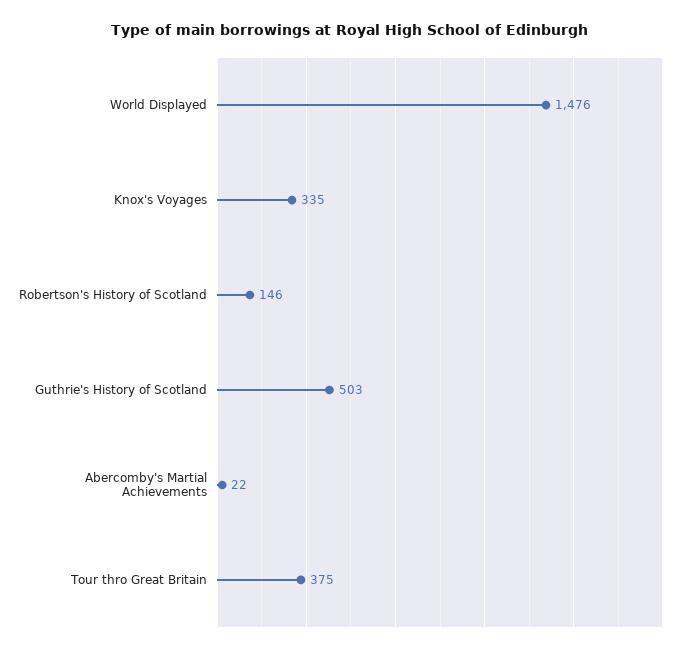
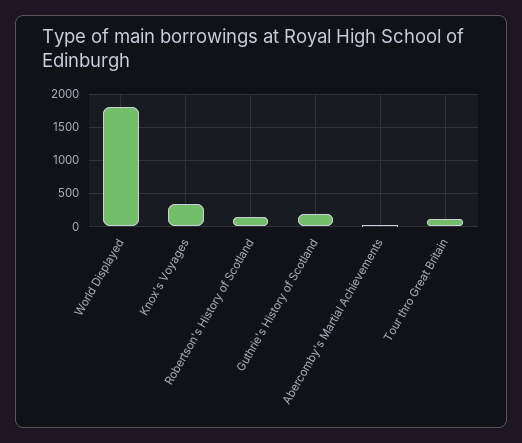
  {
-   "World Displayed": 1476,
+   "World Displayed": 1800,
    "Knox's Voyages": 335,
    "Robertson's History of Scotland": 146,
-   "Guthrie's History of Scotland": 503,
+   "Guthrie's History of Scotland": 200,
    "Abercomby's Martial Achievements": 22,
-   "Tour thro Great Britain": 375
+   "Tour thro Great Britain": 100
  }

